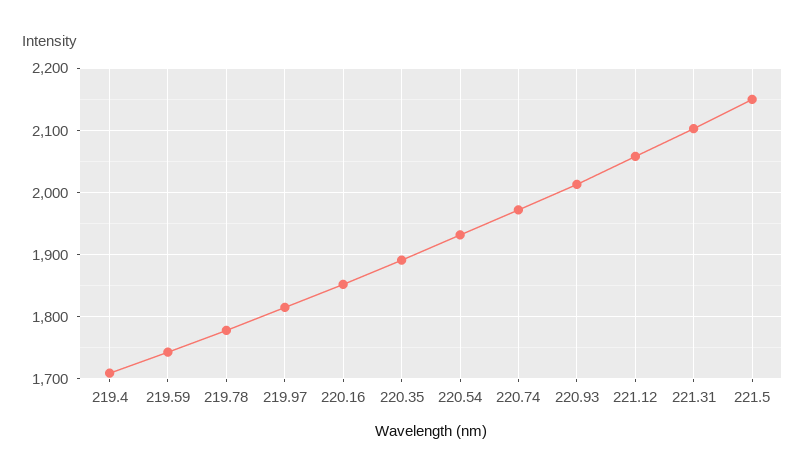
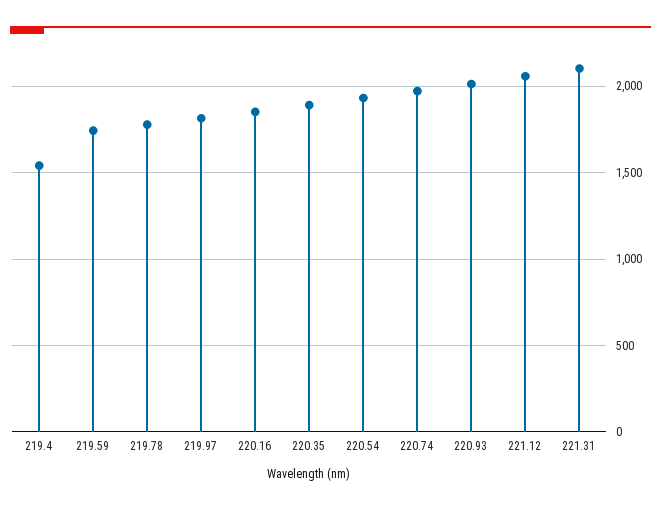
  {
-   "219.4": 1710,
+   "219.4": 1550,
    "219.59": 1740,
    "219.78": 1780,
    "219.97": 1820,
    "220.16": 1850,
    "220.35": 1890,
    "220.54": 1930,
    "220.74": 1970,
    "220.93": 2010,
    "221.12": 2060,
-   "221.31": 2100,
+   "221.31": 2100
-   "221.5": 2150
  }

